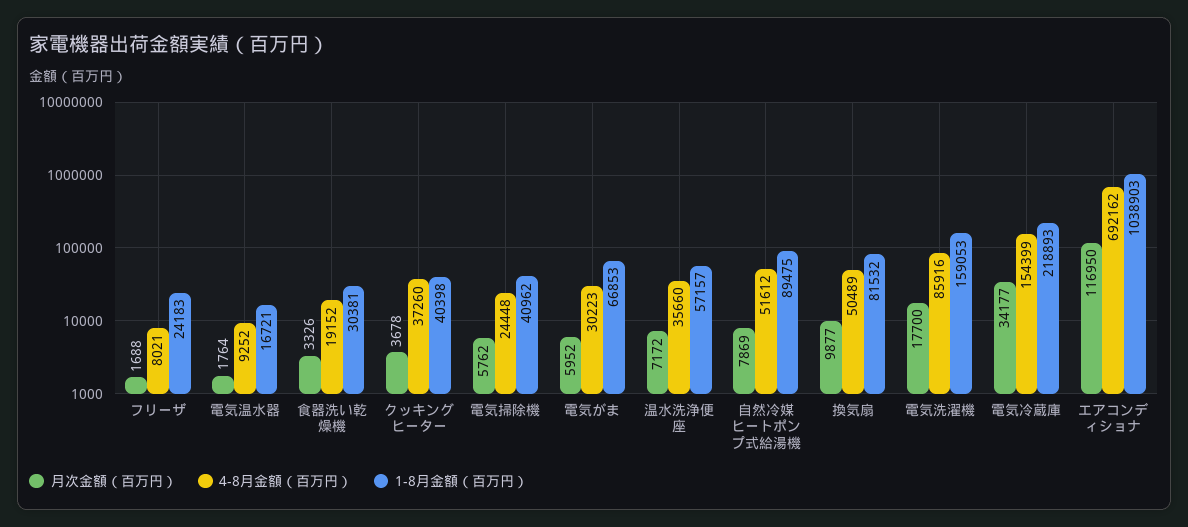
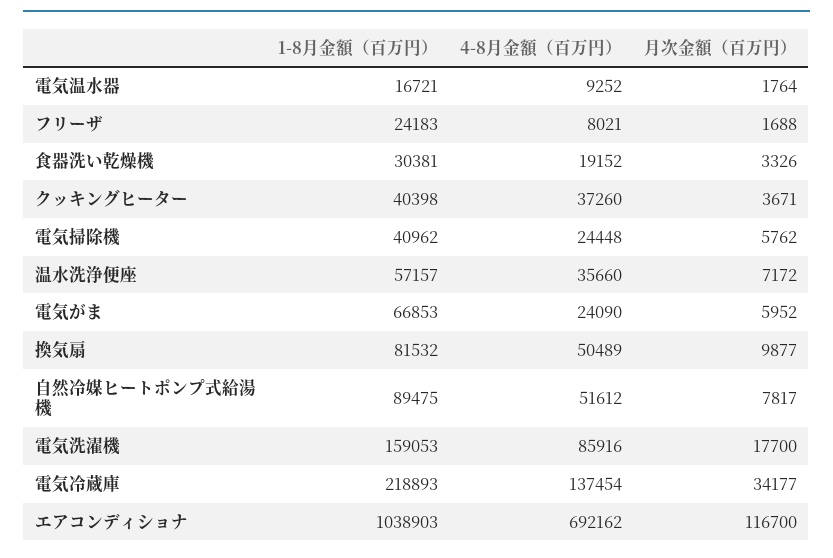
  {
    "月次金額（百万円）": {
      "フリーザ": 1688,
      "電気温水器": 1764,
      "食器洗い乾燥機": 3326,
-     "クッキングヒーター": 3678,
+     "クッキングヒーター": 3671,
      "電気掃除機": 5762,
      "電気がま": 5952,
      "温水洗浄便座": 7172,
-     "自然冷媒ヒートポンプ式給湯機": 7869,
+     "自然冷媒ヒートポンプ式給湯機": 7817,
      "換気扇": 9877,
      "電気洗濯機": 17700,
      "電気冷蔵庫": 34177,
-     "エアコンディショナ": 116950
+     "エアコンディショナ": 116700
    },
    "4-8月金額（百万円）": {
      "フリーザ": 8021,
      "電気温水器": 9252,
      "食器洗い乾燥機": 19152,
      "クッキングヒーター": 37260,
      "電気掃除機": 24448,
-     "電気がま": 30223,
+     "電気がま": 24090,
      "温水洗浄便座": 35660,
      "自然冷媒ヒートポンプ式給湯機": 51612,
      "換気扇": 50489,
      "電気洗濯機": 85916,
-     "電気冷蔵庫": 154399,
+     "電気冷蔵庫": 137454,
      "エアコンディショナ": 692162
    },
    "1-8月金額（百万円）": {
      "フリーザ": 24183,
      "電気温水器": 16721,
      "食器洗い乾燥機": 30381,
      "クッキングヒーター": 40398,
      "電気掃除機": 40962,
      "電気がま": 66853,
      "温水洗浄便座": 57157,
      "自然冷媒ヒートポンプ式給湯機": 89475,
      "換気扇": 81532,
      "電気洗濯機": 159053,
      "電気冷蔵庫": 218893,
      "エアコンディショナ": 1038903
    }
  }

